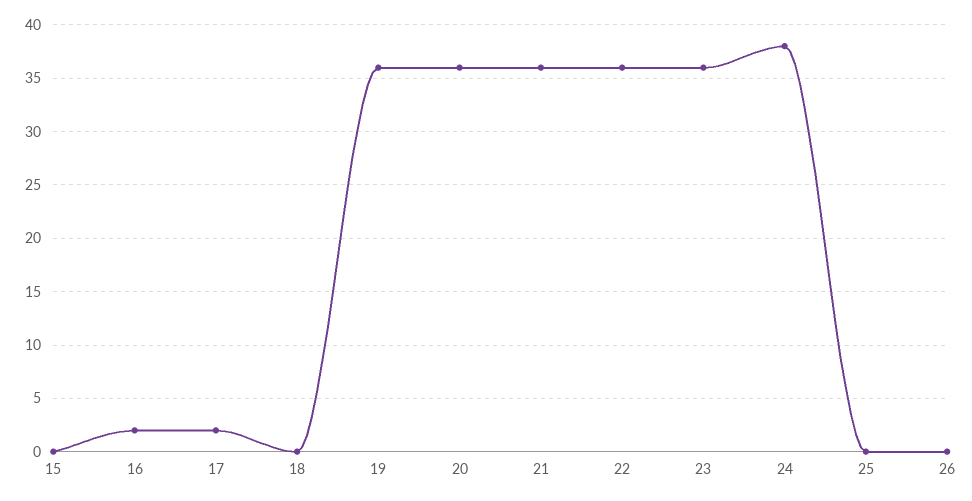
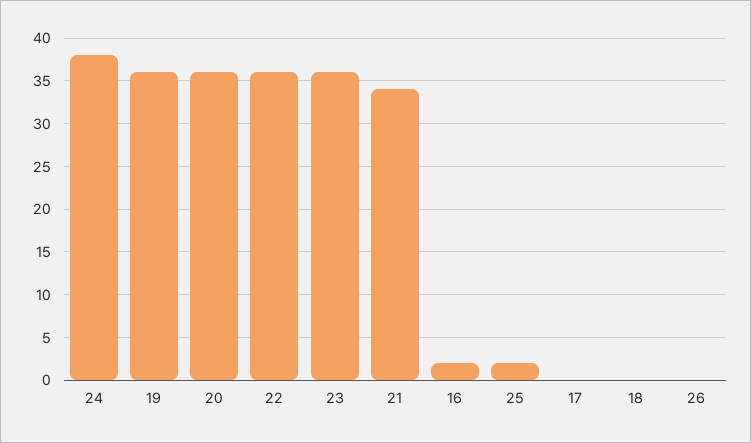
  {
-   "15": 0,
    "16": 2,
-   "17": 2,
+   "17": 0,
    "18": 0,
    "19": 36,
    "20": 36,
-   "21": 36,
+   "21": 34,
    "22": 36,
    "23": 36,
    "24": 38,
-   "25": 0,
+   "25": 2,
    "26": 0
  }

